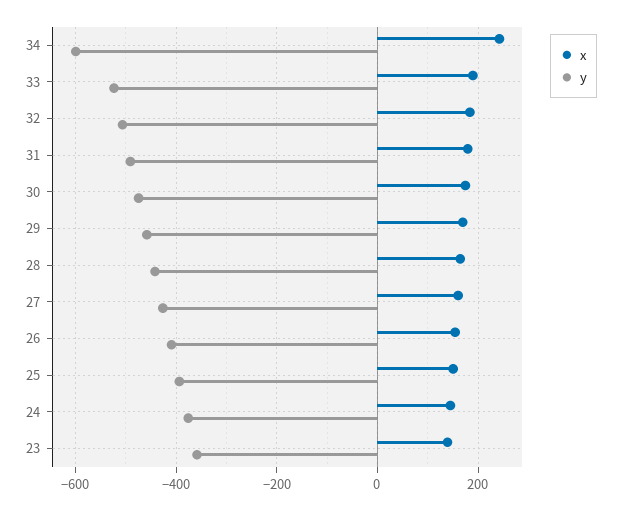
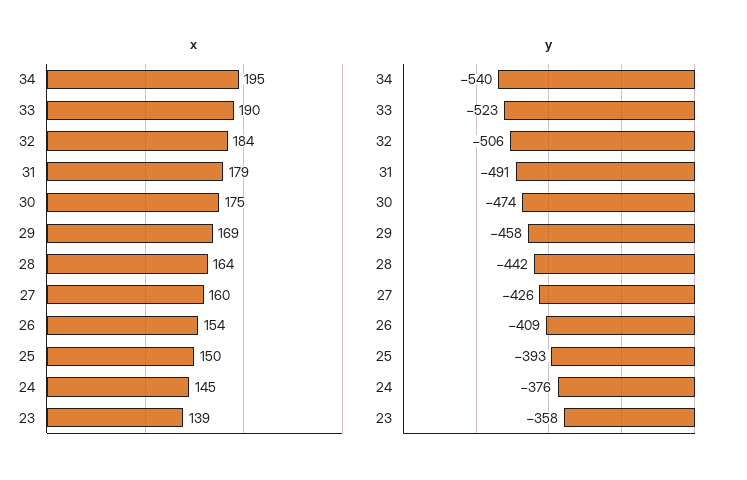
  {
    "x": {
-     "34": 240,
+     "34": 195,
      "33": 190,
      "32": 184,
      "31": 179,
      "30": 175,
      "29": 169,
      "28": 164,
      "27": 160,
      "26": 154,
      "25": 150,
      "24": 145,
      "23": 139
    },
    "y": {
-     "34": -600,
+     "34": -540,
      "33": -523,
      "32": -506,
      "31": -491,
      "30": -474,
      "29": -458,
      "28": -442,
      "27": -426,
      "26": -409,
      "25": -393,
      "24": -376,
      "23": -358
    }
  }

